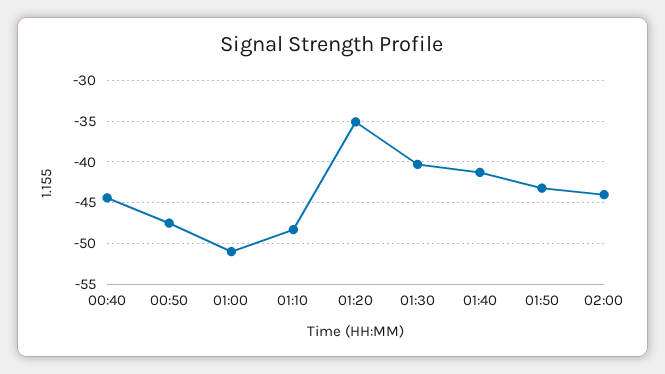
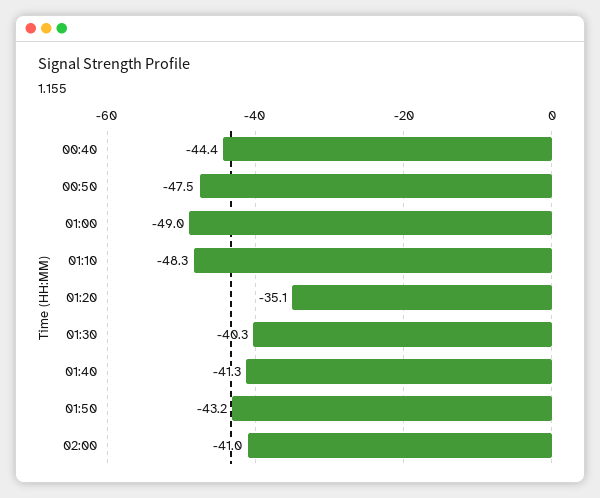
  {
    "00:40": -44.4,
    "00:50": -47.5,
-   "01:00": -51,
+   "01:00": -49,
    "01:10": -48.3,
    "01:20": -35.1,
    "01:30": -40.3,
    "01:40": -41.3,
    "01:50": -43.2,
-   "02:00": -44
+   "02:00": -41
  }

